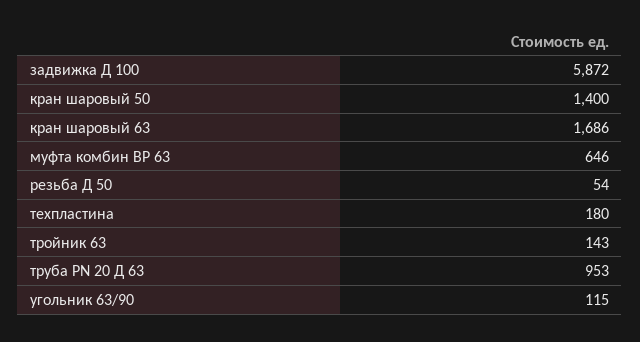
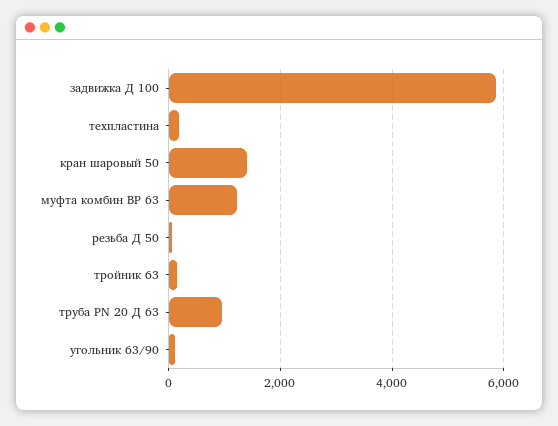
  {
    "задвижка Д 100": 5872,
    "кран шаровый 50": 1400,
-   "кран шаровый 63": 1686,
-   "муфта комбин ВР 63": 646,
+   "муфта комбин ВР 63": 1200,
    "резьба Д 50": 54,
    "техпластина": 180,
    "тройник 63": 143,
    "труба PN 20 Д 63": 953,
    "угольник 63/90": 115
  }

